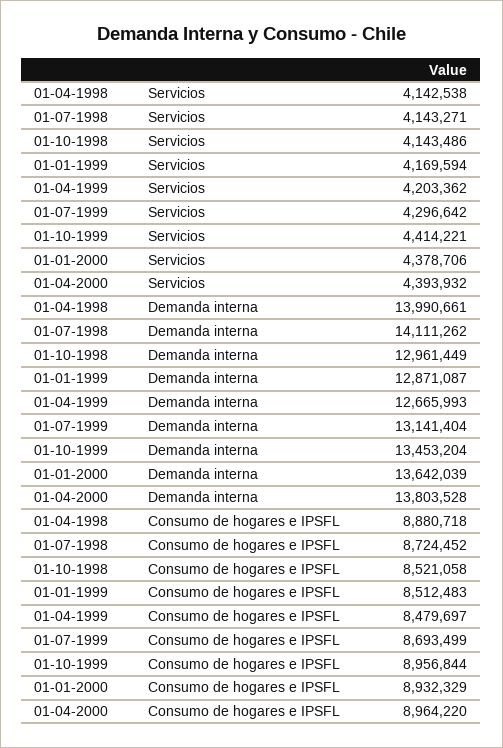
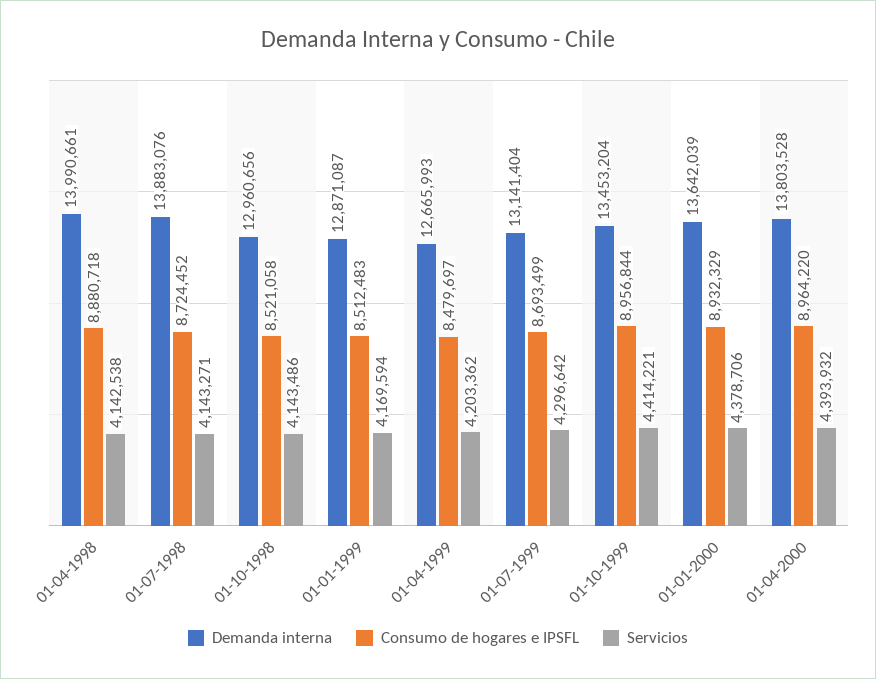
  {
    "Servicios": {
      "01-04-1998": 4142538,
      "01-07-1998": 4143271,
      "01-10-1998": 4143486,
      "01-01-1999": 4169594,
      "01-04-1999": 4203362,
      "01-07-1999": 4296642,
      "01-10-1999": 4414221,
      "01-01-2000": 4378706,
      "01-04-2000": 4393932
    },
    "Demanda interna": {
      "01-04-1998": 13990661,
-     "01-07-1998": 14111262,
+     "01-07-1998": 13883076,
-     "01-10-1998": 12961449,
+     "01-10-1998": 12960656,
      "01-01-1999": 12871087,
      "01-04-1999": 12665993,
      "01-07-1999": 13141404,
      "01-10-1999": 13453204,
      "01-01-2000": 13642039,
      "01-04-2000": 13803528
    },
    "Consumo de hogares e IPSFL": {
      "01-04-1998": 8880718,
      "01-07-1998": 8724452,
      "01-10-1998": 8521058,
      "01-01-1999": 8512483,
      "01-04-1999": 8479697,
      "01-07-1999": 8693499,
      "01-10-1999": 8956844,
      "01-01-2000": 8932329,
      "01-04-2000": 8964220
    }
  }

